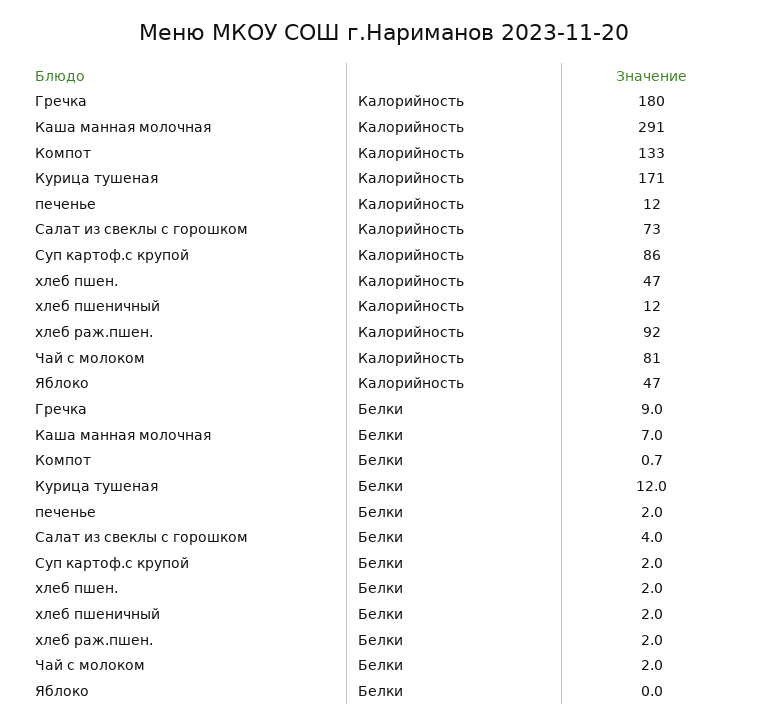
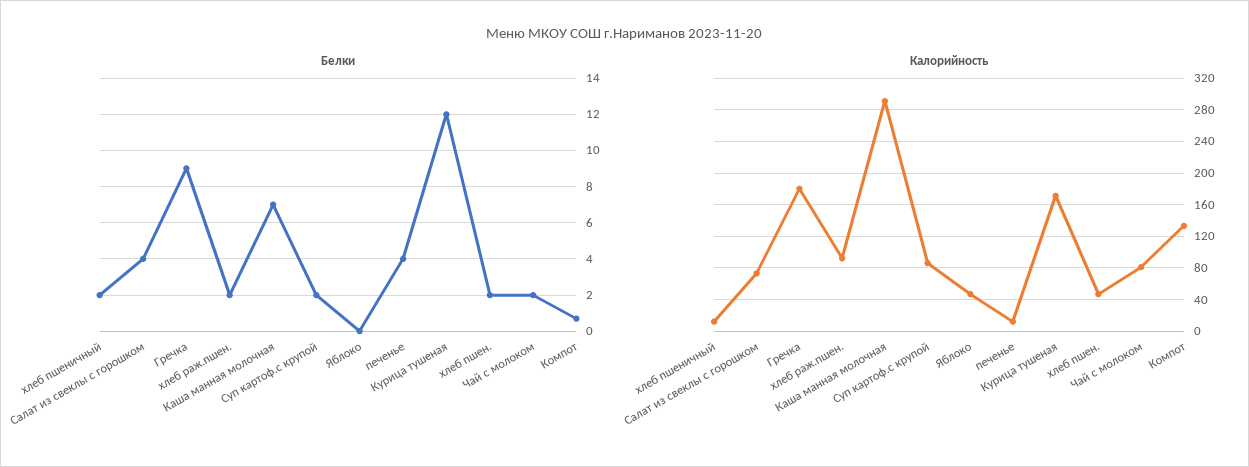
  {
    "Калорийность": {
      "Гречка": 180,
      "Каша манная молочная": 291,
      "Компот": 133,
      "Курица тушеная": 171,
      "печенье": 12,
      "Салат из свеклы с горошком": 73,
      "Суп картоф.с крупой": 86,
      "хлеб пшен.": 47,
      "хлеб пшеничный": 12,
      "хлеб раж.пшен.": 92,
      "Чай с молоком": 81,
      "Яблоко": 47
    },
    "Белки": {
      "Гречка": 9,
      "Каша манная молочная": 7,
      "Компот": 0.7,
      "Курица тушеная": 12,
-     "печенье": 2,
+     "печенье": 4,
      "Салат из свеклы с горошком": 4,
      "Суп картоф.с крупой": 2,
      "хлеб пшен.": 2,
      "хлеб пшеничный": 2,
      "хлеб раж.пшен.": 2,
      "Чай с молоком": 2,
      "Яблоко": 0
    }
  }

